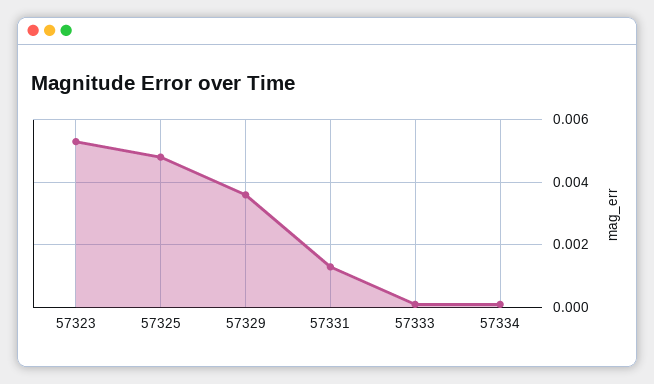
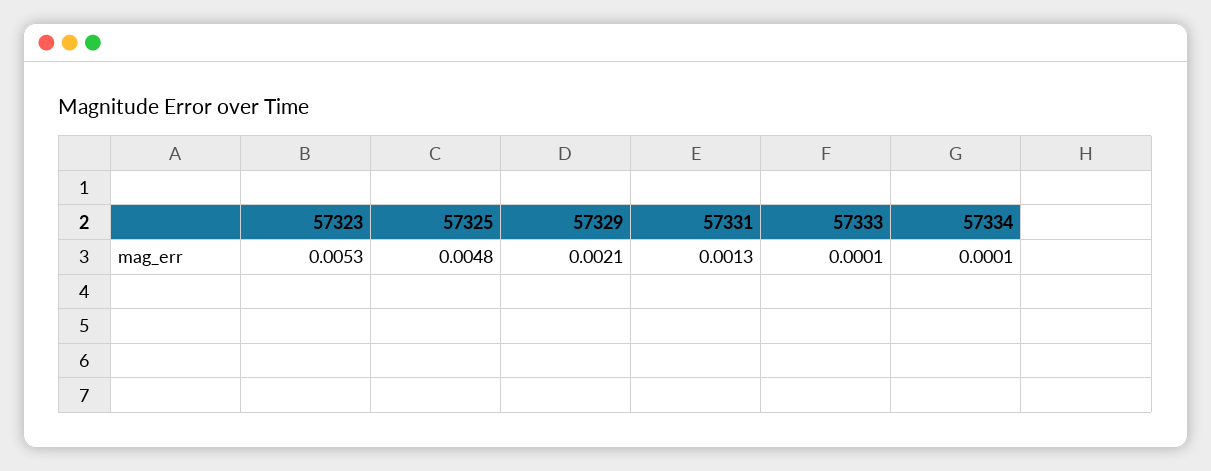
  {
    "57323": 0.0053,
    "57325": 0.0048,
-   "57329": 0.0035,
+   "57329": 0.0021,
    "57331": 0.0013,
    "57333": 0.0001,
    "57334": 0.0001
  }

